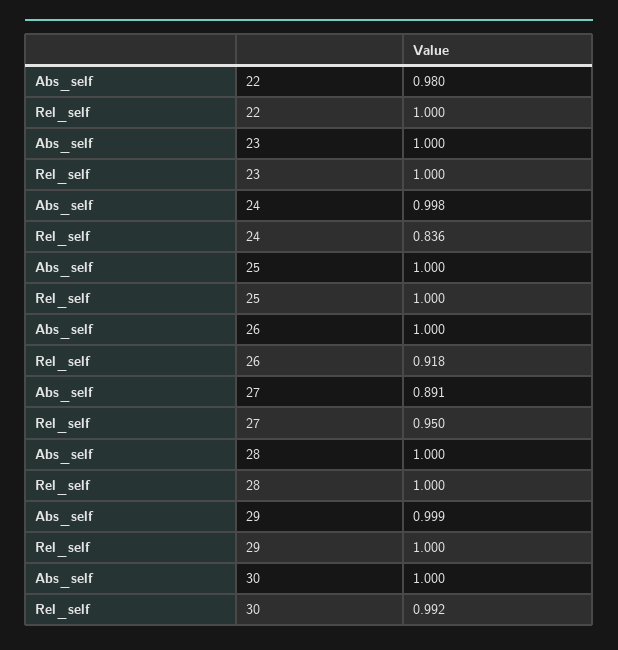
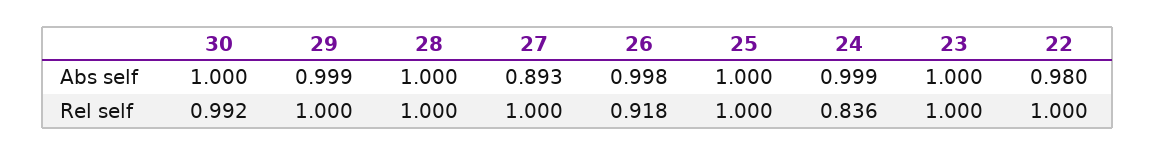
  {
    "Abs_self": {
      "22": 0.98,
      "23": 1,
-     "24": 0.998,
+     "24": 0.999,
      "25": 1,
-     "26": 1,
+     "26": 0.998,
-     "27": 0.891,
+     "27": 0.893,
      "28": 1,
      "29": 0.999,
      "30": 1
    },
    "Rel_self": {
      "22": 1,
      "23": 1,
      "24": 0.836,
      "25": 1,
      "26": 0.918,
-     "27": 0.95,
+     "27": 1,
      "28": 1,
      "29": 1,
      "30": 0.992
    }
  }

